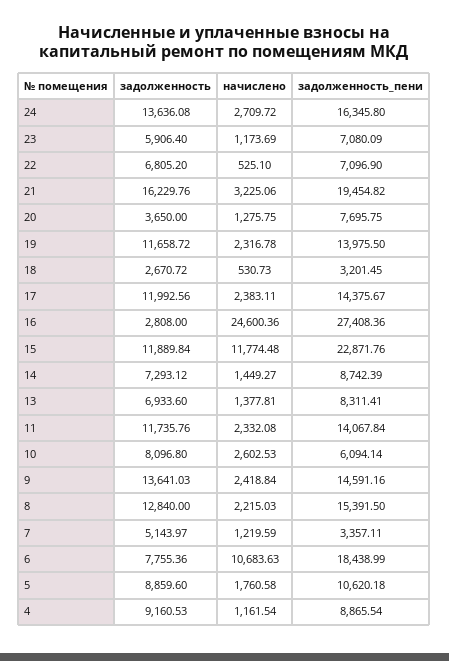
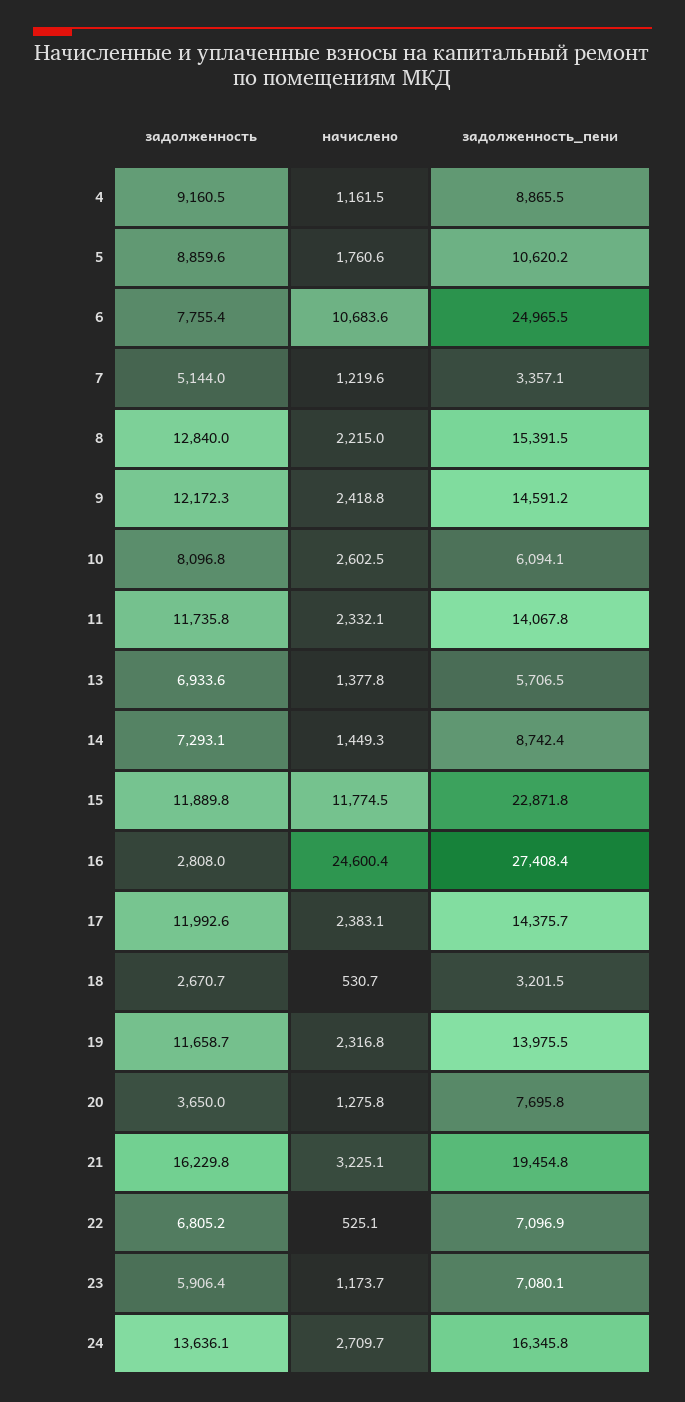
  {
    "задолженность": {
      "24": 13636.08,
      "23": 5906.4,
      "22": 6805.2,
      "21": 16229.76,
      "20": 3650,
      "19": 11658.72,
      "18": 2670.72,
      "17": 11992.56,
      "16": 2808,
      "15": 11889.84,
      "14": 7293.12,
      "13": 6933.6,
      "11": 11735.76,
      "10": 8096.8,
-     "9": 13641.03,
+     "9": 12172.3,
      "8": 12840,
      "7": 5143.97,
      "6": 7755.36,
      "5": 8859.6,
      "4": 9160.53
    },
    "начислено": {
      "24": 2709.72,
      "23": 1173.69,
      "22": 525.1,
      "21": 3225.06,
      "20": 1275.75,
      "19": 2316.78,
      "18": 530.73,
      "17": 2383.11,
      "16": 24600.36,
      "15": 11774.48,
      "14": 1449.27,
      "13": 1377.81,
      "11": 2332.08,
      "10": 2602.53,
      "9": 2418.84,
      "8": 2215.03,
      "7": 1219.59,
      "6": 10683.63,
      "5": 1760.58,
      "4": 1161.54
    },
    "задолженность_пени": {
      "24": 16345.8,
      "23": 7080.09,
      "22": 7096.9,
      "21": 19454.82,
      "20": 7695.75,
      "19": 13975.5,
      "18": 3201.45,
      "17": 14375.67,
      "16": 27408.36,
      "15": 22871.76,
      "14": 8742.39,
-     "13": 8311.41,
+     "13": 5706.5,
      "11": 14067.84,
      "10": 6094.14,
      "9": 14591.16,
      "8": 15391.5,
      "7": 3357.11,
-     "6": 18438.99,
+     "6": 24965.5,
      "5": 10620.18,
      "4": 8865.54
    }
  }

